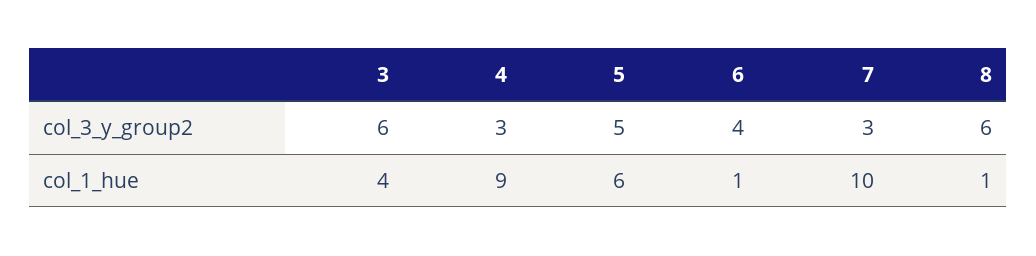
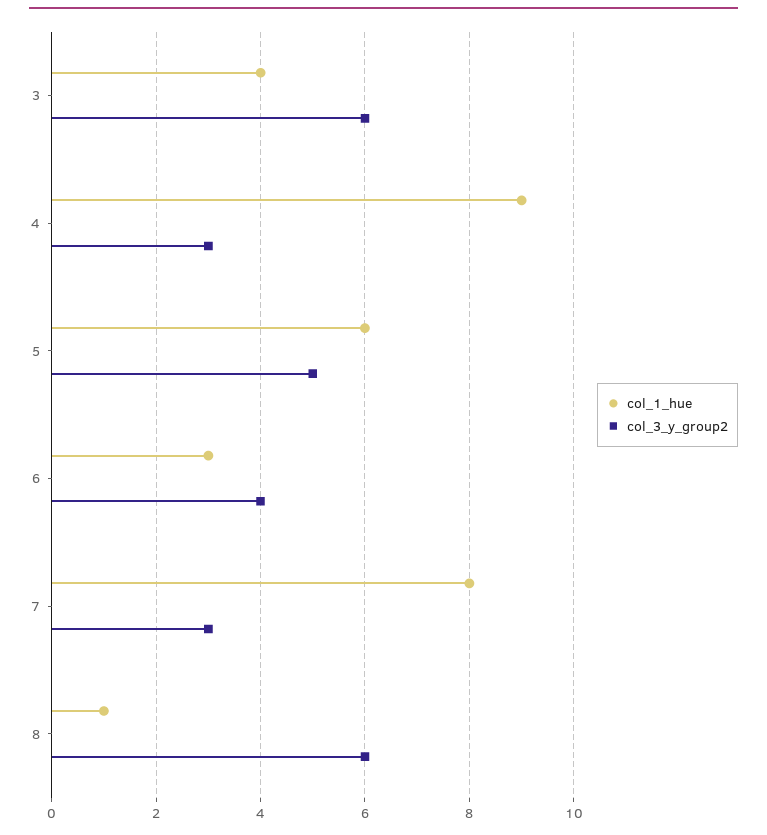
  {
    "col_3_y_group2": {
      "3": 6,
      "4": 3,
      "5": 5,
      "6": 4,
      "7": 3,
      "8": 6
    },
    "col_1_hue": {
      "3": 4,
      "4": 9,
      "5": 6,
-     "6": 1,
+     "6": 3,
-     "7": 10,
+     "7": 8,
      "8": 1
    }
  }

